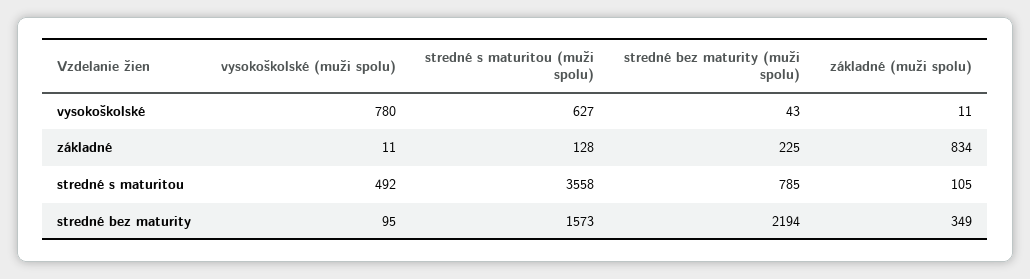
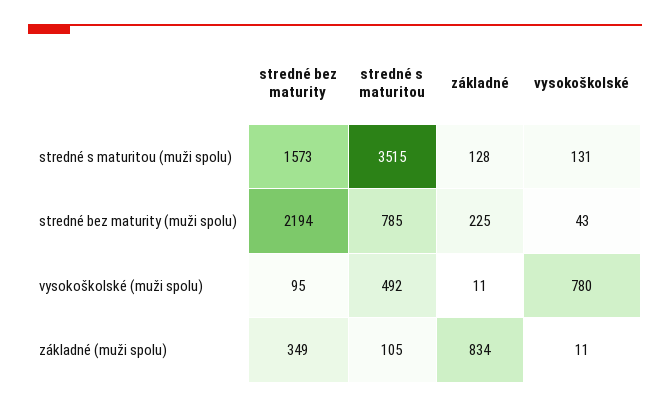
  {
    "vysokoškolské (muži spolu)": {
      "vysokoškolské": 780,
      "základné": 11,
      "stredné s maturitou": 492,
      "stredné bez maturity": 95
    },
    "stredné s maturitou (muži spolu)": {
-     "vysokoškolské": 627,
+     "vysokoškolské": 131,
      "základné": 128,
-     "stredné s maturitou": 3558,
+     "stredné s maturitou": 3515,
      "stredné bez maturity": 1573
    },
    "stredné bez maturity (muži spolu)": {
      "vysokoškolské": 43,
      "základné": 225,
      "stredné s maturitou": 785,
      "stredné bez maturity": 2194
    },
    "základné (muži spolu)": {
      "vysokoškolské": 11,
      "základné": 834,
      "stredné s maturitou": 105,
      "stredné bez maturity": 349
    }
  }

